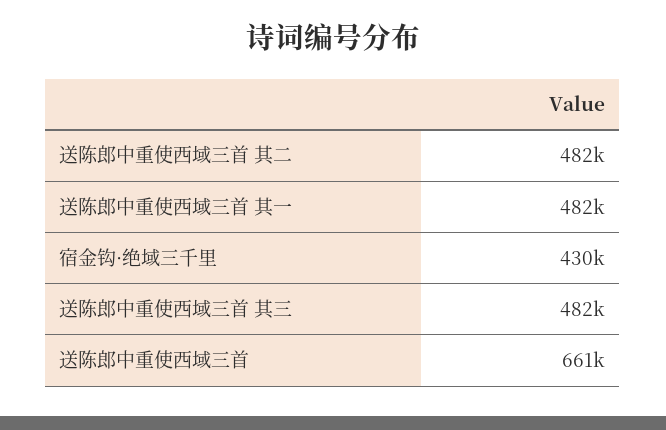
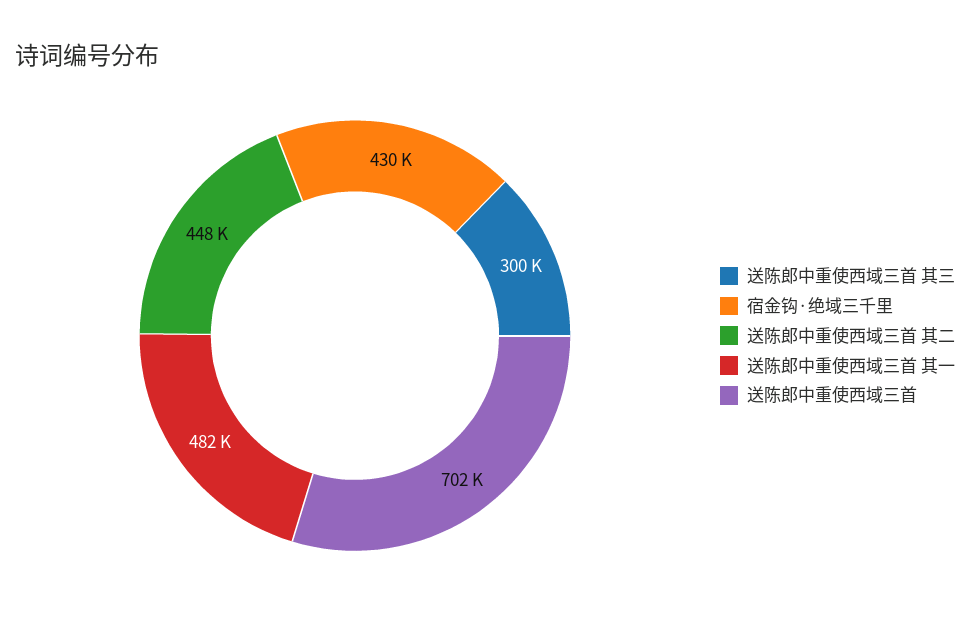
  {
-   "送陈郎中重使西域三首 其二": 482000,
+   "送陈郎中重使西域三首 其二": 448000,
    "送陈郎中重使西域三首 其一": 482000,
    "宿金钩·绝域三千里": 430000,
-   "送陈郎中重使西域三首 其三": 482000,
+   "送陈郎中重使西域三首 其三": 300000,
-   "送陈郎中重使西域三首": 661000
+   "送陈郎中重使西域三首": 702000
  }

